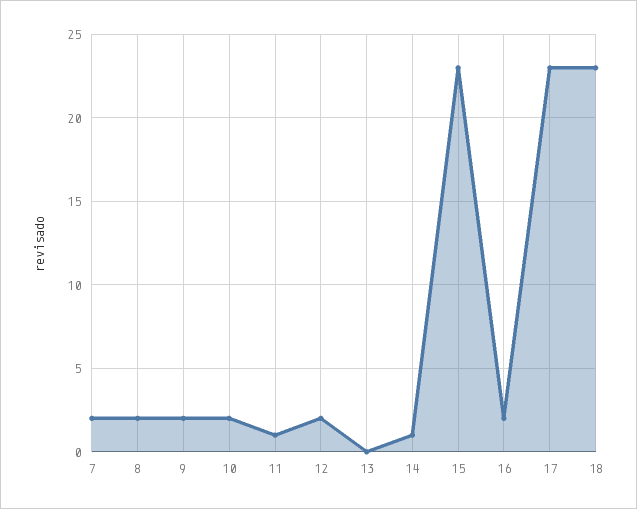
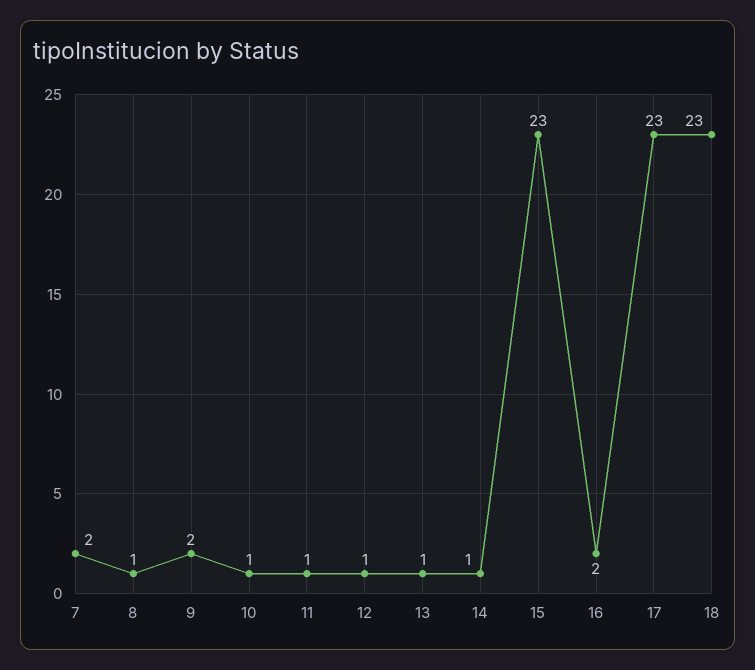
  {
    "7": 2,
-   "8": 2,
+   "8": 1,
    "9": 2,
-   "10": 2,
+   "10": 1,
    "11": 1,
-   "12": 2,
+   "12": 1,
-   "13": 0,
+   "13": 1,
    "14": 1,
    "15": 23,
    "16": 2,
    "17": 23,
    "18": 23
  }

